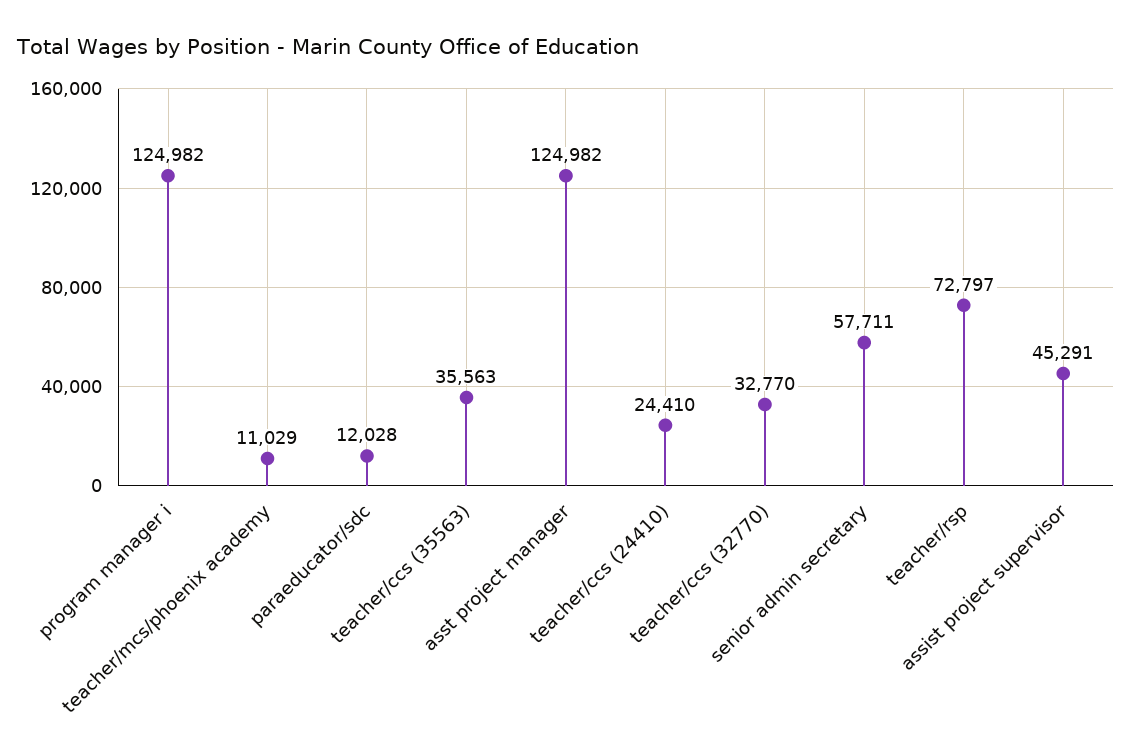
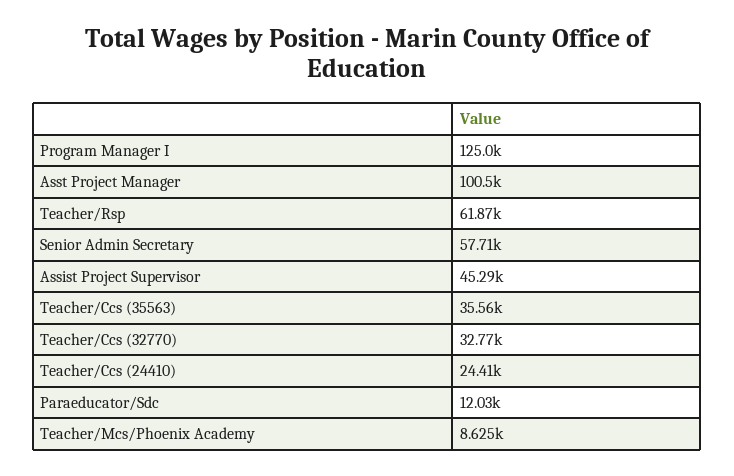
  {
    "program manager i": 124982,
-   "teacher/mcs/phoenix academy": 11029,
+   "teacher/mcs/phoenix academy": 8625,
    "paraeducator/sdc": 12028,
    "teacher/ccs (35563)": 35563,
-   "asst project manager": 124982,
+   "asst project manager": 100500,
    "teacher/ccs (24410)": 24410,
    "teacher/ccs (32770)": 32770,
    "senior admin secretary": 57711,
-   "teacher/rsp": 72797,
+   "teacher/rsp": 61870,
    "assist project supervisor": 45291
  }

